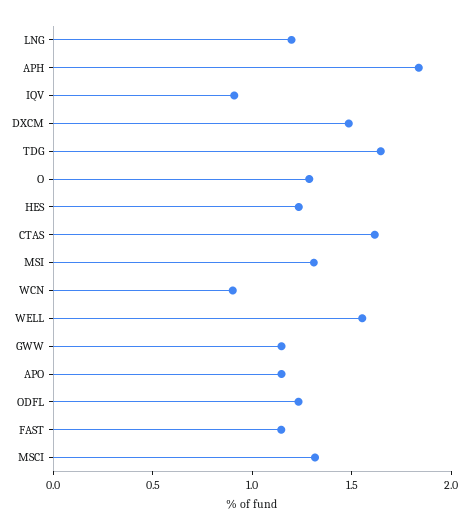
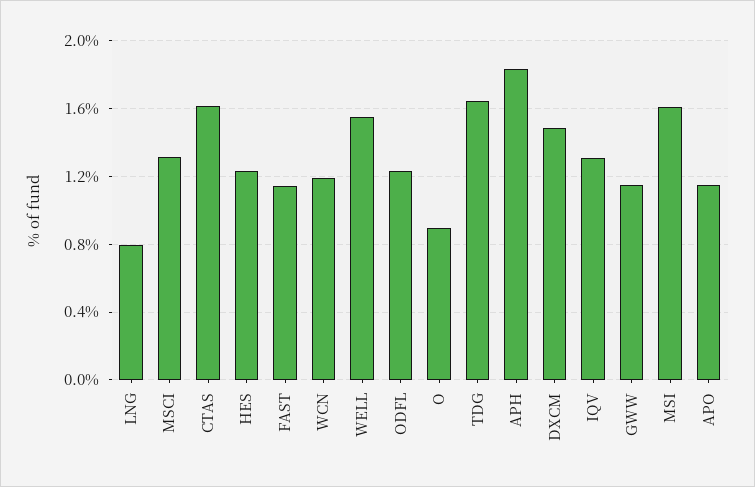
  {
-   "LNG": 1.2,
+   "LNG": 0.8,
    "APH": 1.85,
-   "IQV": 0.9,
+   "IQV": 1.3,
    "DXCM": 1.5,
    "TDG": 1.65,
-   "O": 1.3,
+   "O": 0.9,
    "HES": 1.25,
    "CTAS": 1.6,
-   "MSI": 1.3,
+   "MSI": 1.6,
-   "WCN": 0.9,
+   "WCN": 1.2,
    "WELL": 1.55,
    "GWW": 1.15,
    "APO": 1.15,
    "ODFL": 1.25,
    "FAST": 1.15,
    "MSCI": 1.3
  }

